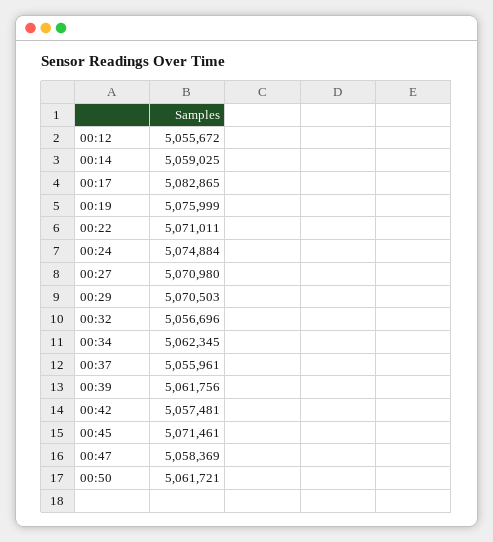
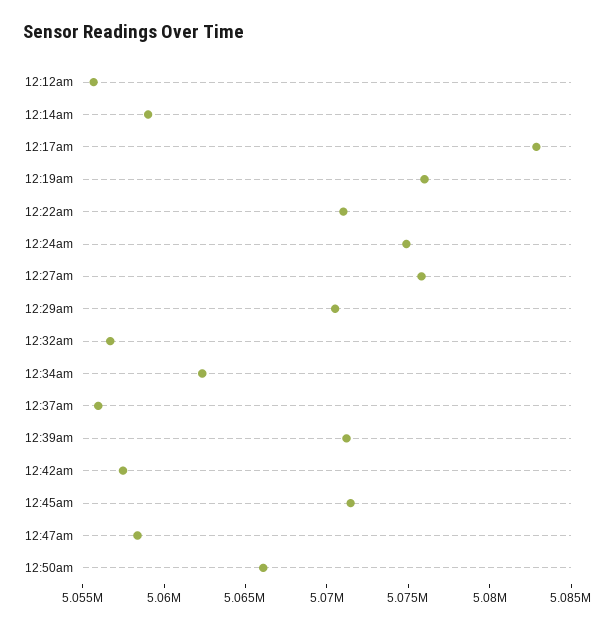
  {
    "00:12": 5055672,
    "00:14": 5059025,
    "00:17": 5082865,
    "00:19": 5075999,
    "00:22": 5071011,
    "00:24": 5074884,
-   "00:27": 5070980,
+   "00:27": 5076000,
    "00:29": 5070503,
    "00:32": 5056696,
    "00:34": 5062345,
    "00:37": 5055961,
-   "00:39": 5061756,
+   "00:39": 5071000,
    "00:42": 5057481,
    "00:45": 5071461,
    "00:47": 5058369,
-   "00:50": 5061721
+   "00:50": 5066000
  }

